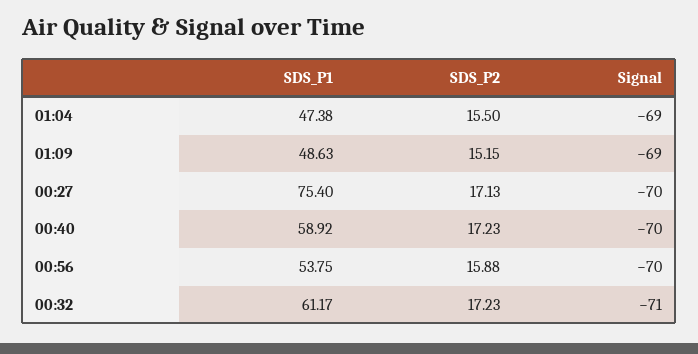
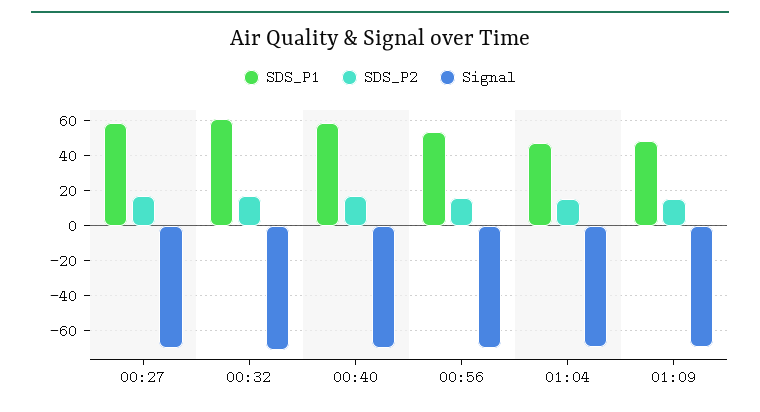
  {
    "SDS_P1": {
      "01:04": 47.38,
      "01:09": 48.63,
-     "00:27": 75.4,
+     "00:27": 60,
      "00:40": 58.92,
      "00:56": 53.75,
      "00:32": 61.17
    },
    "SDS_P2": {
      "01:04": 15.5,
      "01:09": 15.15,
      "00:27": 17.13,
      "00:40": 17.23,
      "00:56": 15.88,
      "00:32": 17.23
    },
    "Signal": {
      "01:04": -69,
      "01:09": -69,
      "00:27": -70,
      "00:40": -70,
      "00:56": -70,
      "00:32": -71
    }
  }

